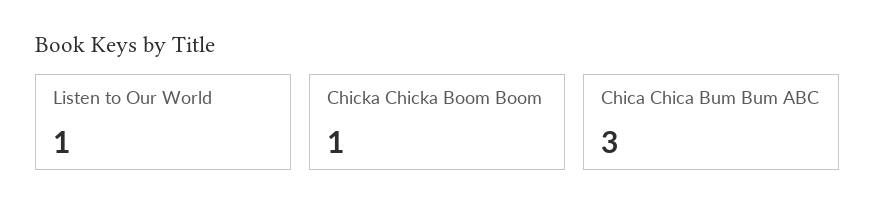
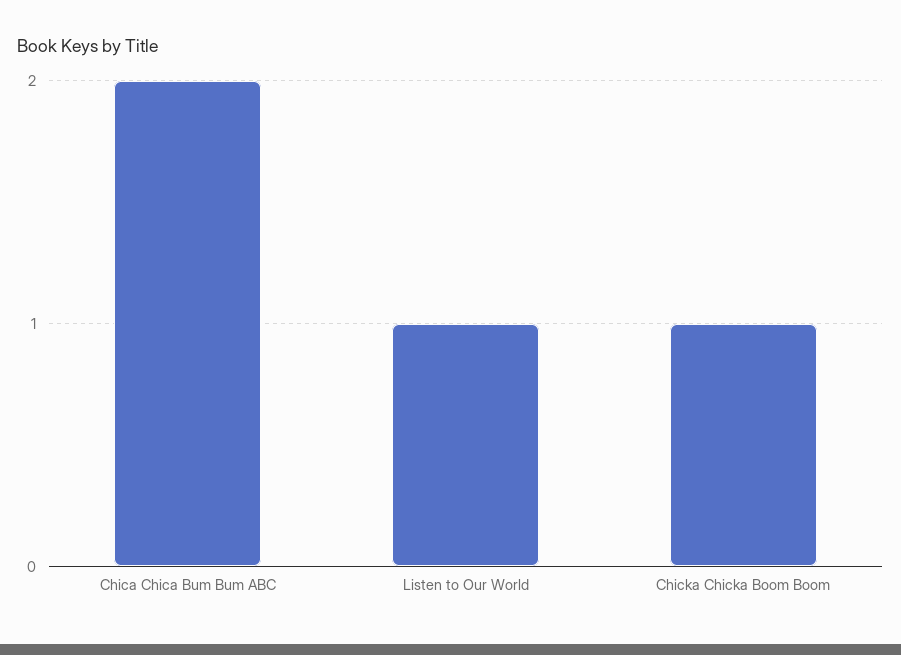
  {
    "Listen to Our World": 1,
    "Chicka Chicka Boom Boom": 1,
-   "Chica Chica Bum Bum ABC": 3
+   "Chica Chica Bum Bum ABC": 2
  }

